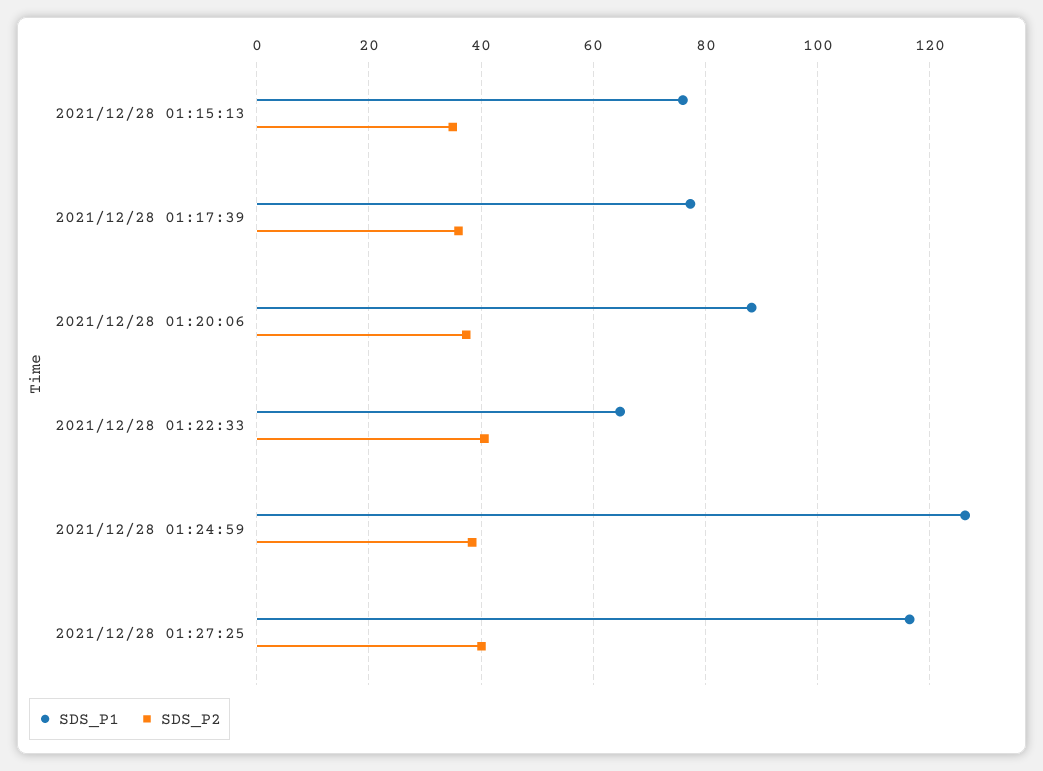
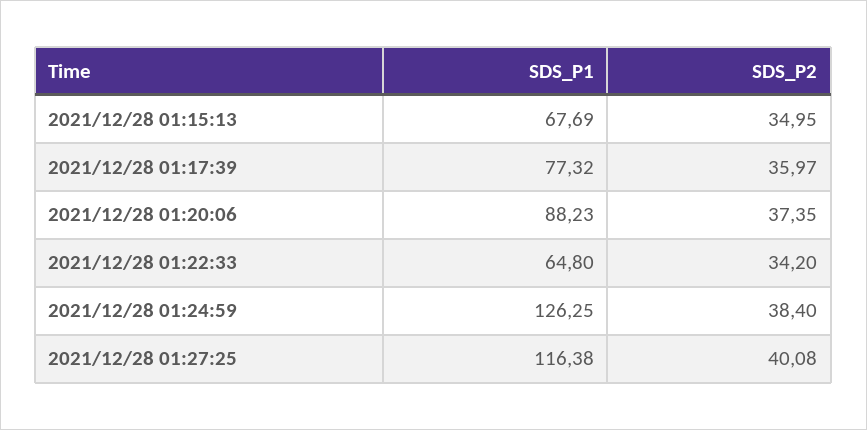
  {
    "SDS_P1": {
-     "2021/12/28 01:15:13": 76,
+     "2021/12/28 01:15:13": 67.69,
      "2021/12/28 01:17:39": 77.32,
      "2021/12/28 01:20:06": 88.23,
      "2021/12/28 01:22:33": 64.8,
      "2021/12/28 01:24:59": 126.25,
      "2021/12/28 01:27:25": 116.38
    },
    "SDS_P2": {
      "2021/12/28 01:15:13": 34.95,
      "2021/12/28 01:17:39": 35.97,
      "2021/12/28 01:20:06": 37.35,
-     "2021/12/28 01:22:33": 40,
+     "2021/12/28 01:22:33": 34.2,
      "2021/12/28 01:24:59": 38.4,
      "2021/12/28 01:27:25": 40.08
    }
  }

